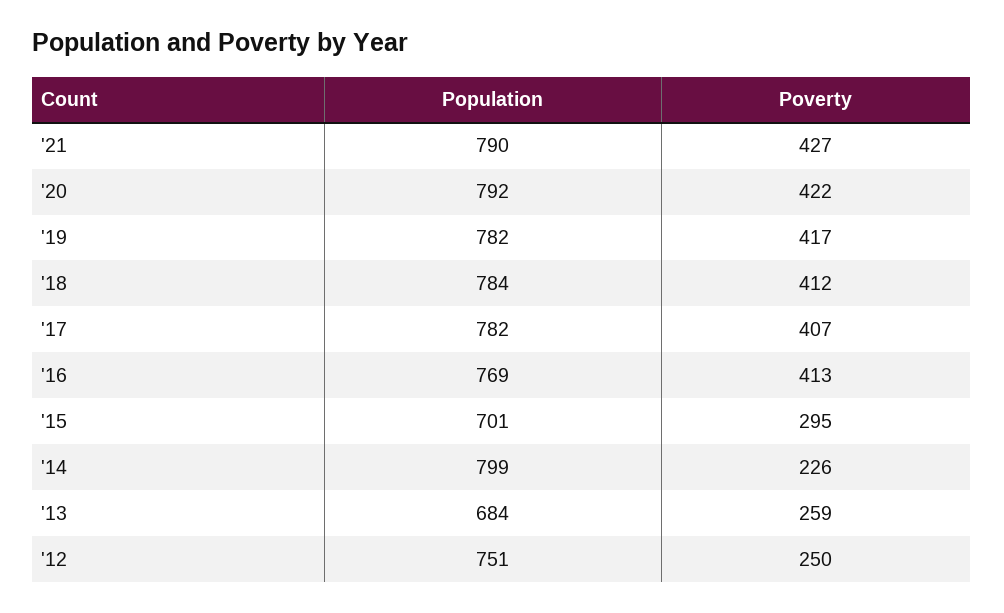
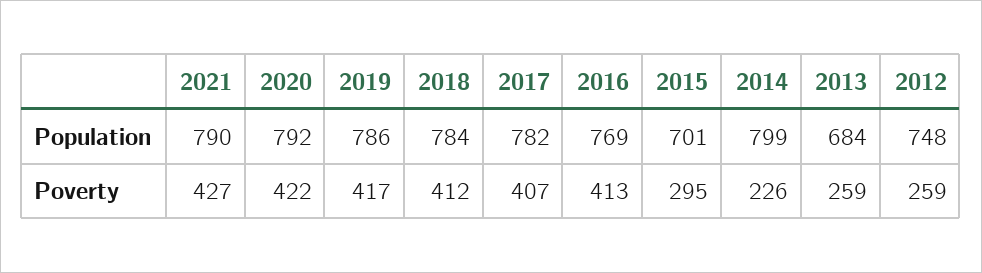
  {
    "Population": {
      "'21": 790,
      "'20": 792,
-     "'19": 782,
+     "'19": 786,
      "'18": 784,
      "'17": 782,
      "'16": 769,
      "'15": 701,
      "'14": 799,
      "'13": 684,
-     "'12": 751
+     "'12": 748
    },
    "Poverty": {
      "'21": 427,
      "'20": 422,
      "'19": 417,
      "'18": 412,
      "'17": 407,
      "'16": 413,
      "'15": 295,
      "'14": 226,
      "'13": 259,
-     "'12": 250
+     "'12": 259
    }
  }

